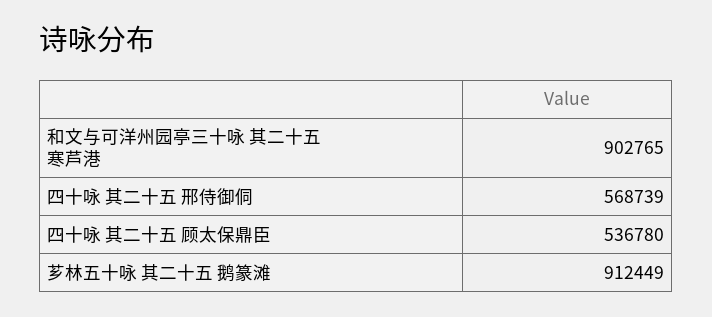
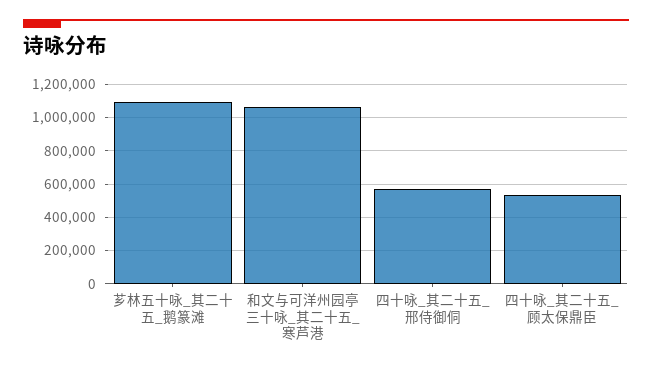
  {
-   "和文与可洋州园亭三十咏 其二十五 寒芦港": 902765,
+   "和文与可洋州园亭三十咏 其二十五 寒芦港": 1050000,
    "四十咏 其二十五 邢侍御侗": 568739,
    "四十咏 其二十五 顾太保鼎臣": 536780,
-   "芗林五十咏 其二十五 鹅篆滩": 912449
+   "芗林五十咏 其二十五 鹅篆滩": 1100000
  }

